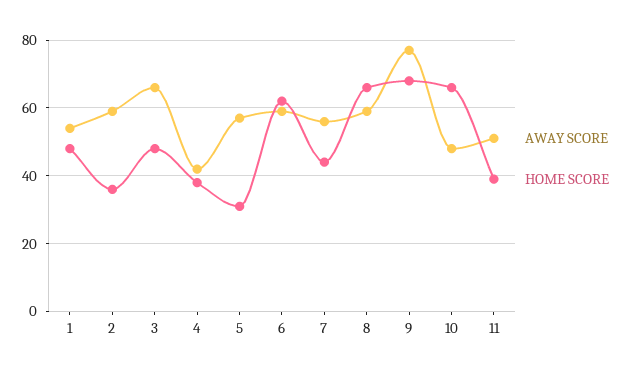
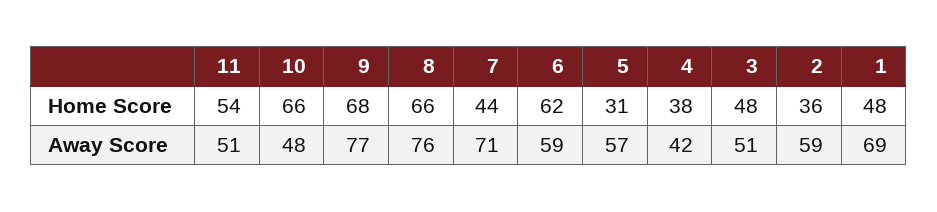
  {
    "AWAY SCORE": {
-     "1": 55,
+     "1": 69,
      "2": 59,
-     "3": 65,
+     "3": 51,
      "4": 42,
      "5": 57,
      "6": 59,
-     "7": 55,
+     "7": 71,
-     "8": 60,
+     "8": 76,
      "9": 77,
      "10": 48,
      "11": 51
    },
    "HOME SCORE": {
      "1": 48,
      "2": 36,
      "3": 48,
      "4": 38,
      "5": 31,
      "6": 62,
      "7": 44,
      "8": 66,
      "9": 68,
      "10": 66,
-     "11": 40
+     "11": 54
    }
  }

